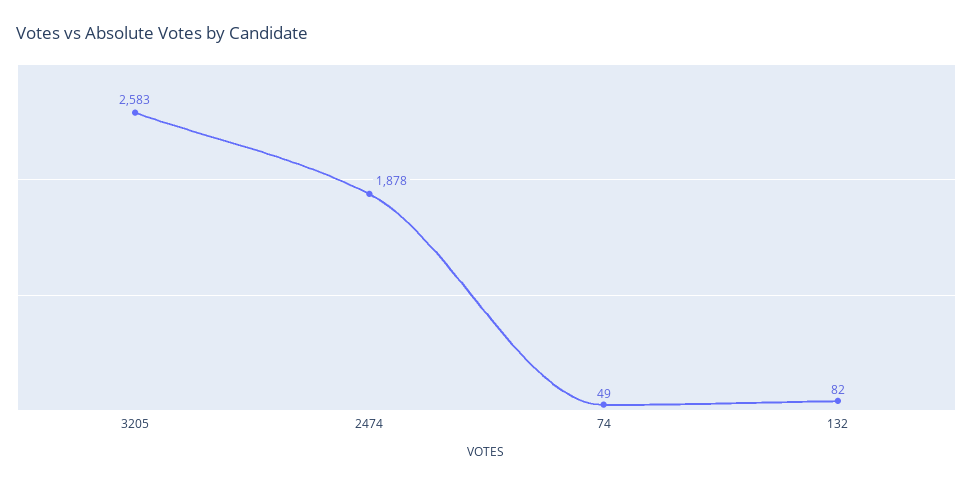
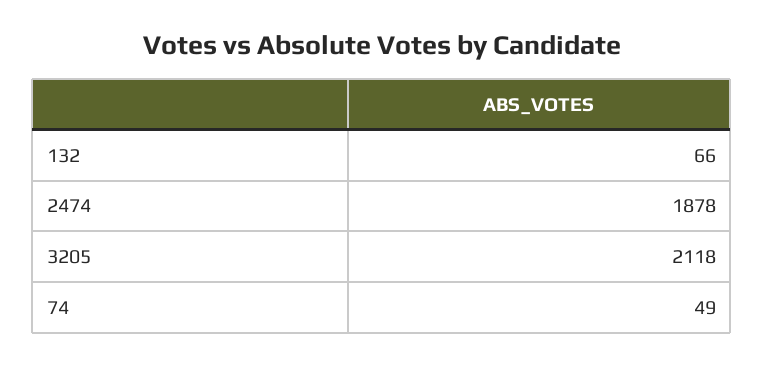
  {
-   "3205": 2583,
+   "3205": 2118,
    "2474": 1878,
    "74": 49,
-   "132": 82
+   "132": 66
  }

